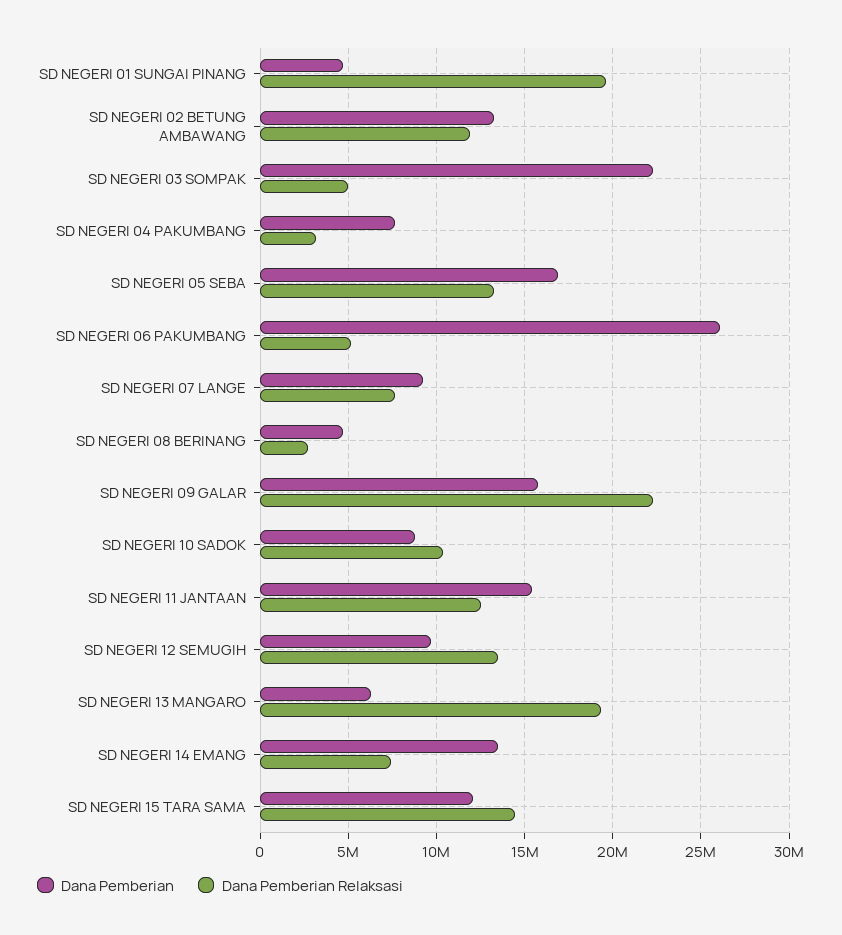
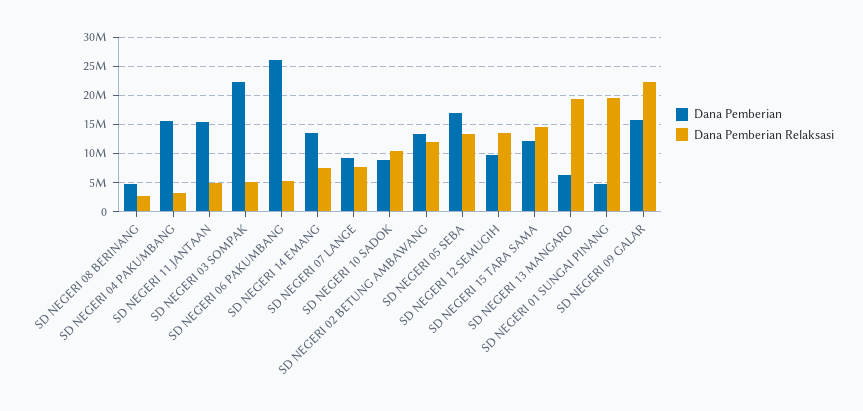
  {
    "Dana Pemberian": {
      "SD NEGERI 01 SUNGAI PINANG": 4500000,
      "SD NEGERI 02 BETUNG AMBAWANG": 13500000,
      "SD NEGERI 03 SOMPAK": 22500000,
-     "SD NEGERI 04 PAKUMBANG": 7500000,
+     "SD NEGERI 04 PAKUMBANG": 15000000,
      "SD NEGERI 05 SEBA": 17000000,
      "SD NEGERI 06 PAKUMBANG": 26000000,
      "SD NEGERI 07 LANGE": 9000000,
      "SD NEGERI 08 BERINANG": 4500000,
      "SD NEGERI 09 GALAR": 16000000,
      "SD NEGERI 10 SADOK": 9000000,
      "SD NEGERI 11 JANTAAN": 15500000,
      "SD NEGERI 12 SEMUGIH": 9500000,
      "SD NEGERI 13 MANGARO": 6500000,
      "SD NEGERI 14 EMANG": 13500000,
      "SD NEGERI 15 TARA SAMA": 12000000
    },
    "Dana Pemberian Relaksasi": {
      "SD NEGERI 01 SUNGAI PINANG": 19500000,
      "SD NEGERI 02 BETUNG AMBAWANG": 12000000,
      "SD NEGERI 03 SOMPAK": 5000000,
      "SD NEGERI 04 PAKUMBANG": 3000000,
      "SD NEGERI 05 SEBA": 13500000,
      "SD NEGERI 06 PAKUMBANG": 5000000,
      "SD NEGERI 07 LANGE": 7500000,
      "SD NEGERI 08 BERINANG": 2500000,
      "SD NEGERI 09 GALAR": 22500000,
      "SD NEGERI 10 SADOK": 10500000,
-     "SD NEGERI 11 JANTAAN": 12500000,
+     "SD NEGERI 11 JANTAAN": 5000000,
      "SD NEGERI 12 SEMUGIH": 13500000,
      "SD NEGERI 13 MANGARO": 19500000,
      "SD NEGERI 14 EMANG": 7500000,
      "SD NEGERI 15 TARA SAMA": 14500000
    }
  }

